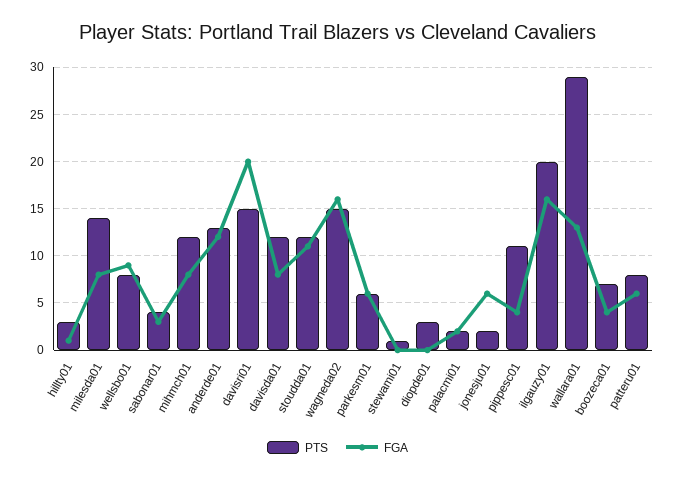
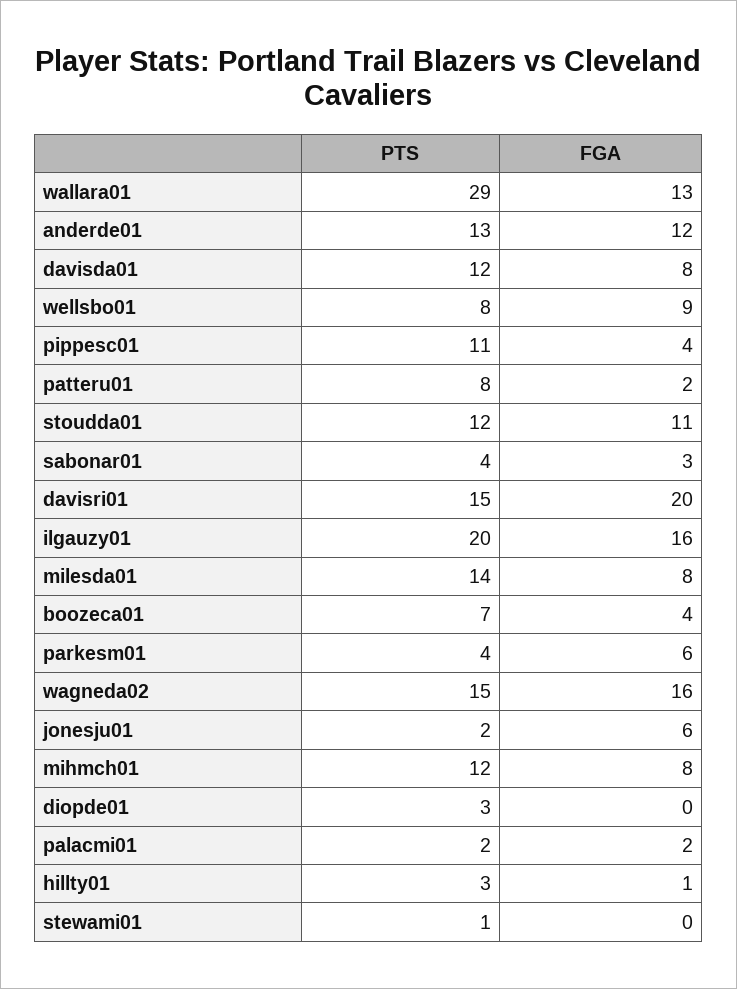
  {
    "PTS": {
      "hillty01": 3,
      "milesda01": 14,
      "wellsbo01": 8,
      "sabonar01": 4,
      "mihmch01": 12,
      "anderde01": 13,
      "davisri01": 15,
      "davisda01": 12,
      "stoudda01": 12,
      "wagneda02": 15,
-     "parkesm01": 6,
+     "parkesm01": 4,
      "stewami01": 1,
      "diopde01": 3,
      "palacmi01": 2,
      "jonesju01": 2,
      "pippesc01": 11,
      "ilgauzy01": 20,
      "wallara01": 29,
      "boozeca01": 7,
      "patteru01": 8
    },
    "FGA": {
      "hillty01": 1,
      "milesda01": 8,
      "wellsbo01": 9,
      "sabonar01": 3,
      "mihmch01": 8,
      "anderde01": 12,
      "davisri01": 20,
      "davisda01": 8,
      "stoudda01": 11,
      "wagneda02": 16,
      "parkesm01": 6,
      "stewami01": 0,
      "diopde01": 0,
      "palacmi01": 2,
      "jonesju01": 6,
      "pippesc01": 4,
      "ilgauzy01": 16,
      "wallara01": 13,
      "boozeca01": 4,
-     "patteru01": 6
+     "patteru01": 2
    }
  }

